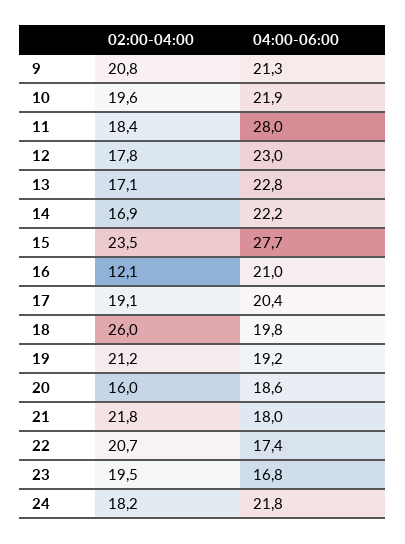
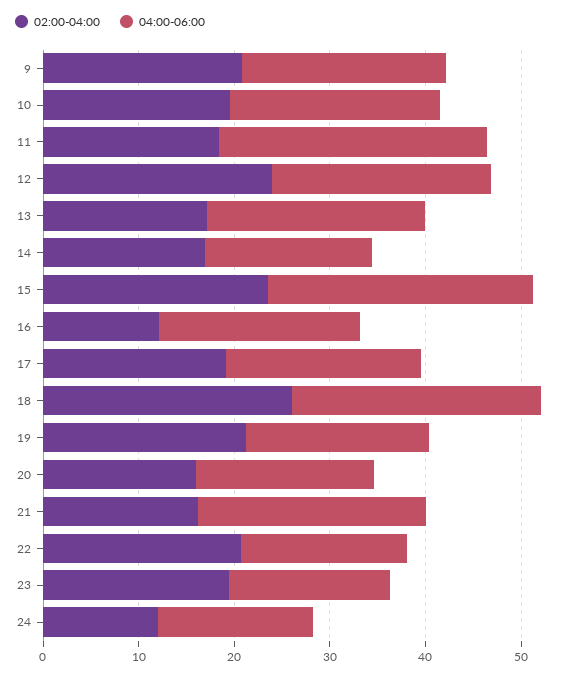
  {
    "02:00-04:00": {
      "9": 20.8,
      "10": 19.6,
      "11": 18.4,
-     "12": 17.8,
+     "12": 24,
      "13": 17.1,
      "14": 16.9,
      "15": 23.5,
      "16": 12.1,
      "17": 19.1,
      "18": 26,
      "19": 21.2,
      "20": 16,
-     "21": 21.8,
+     "21": 16,
      "22": 20.7,
      "23": 19.5,
-     "24": 18.2
+     "24": 12
    },
    "04:00-06:00": {
      "9": 21.3,
      "10": 21.9,
      "11": 28,
      "12": 23,
      "13": 22.8,
-     "14": 22.2,
+     "14": 18,
      "15": 27.7,
      "16": 21,
      "17": 20.4,
-     "18": 19.8,
+     "18": 26,
      "19": 19.2,
      "20": 18.6,
-     "21": 18,
+     "21": 24,
      "22": 17.4,
      "23": 16.8,
-     "24": 21.8
+     "24": 16
    }
  }

